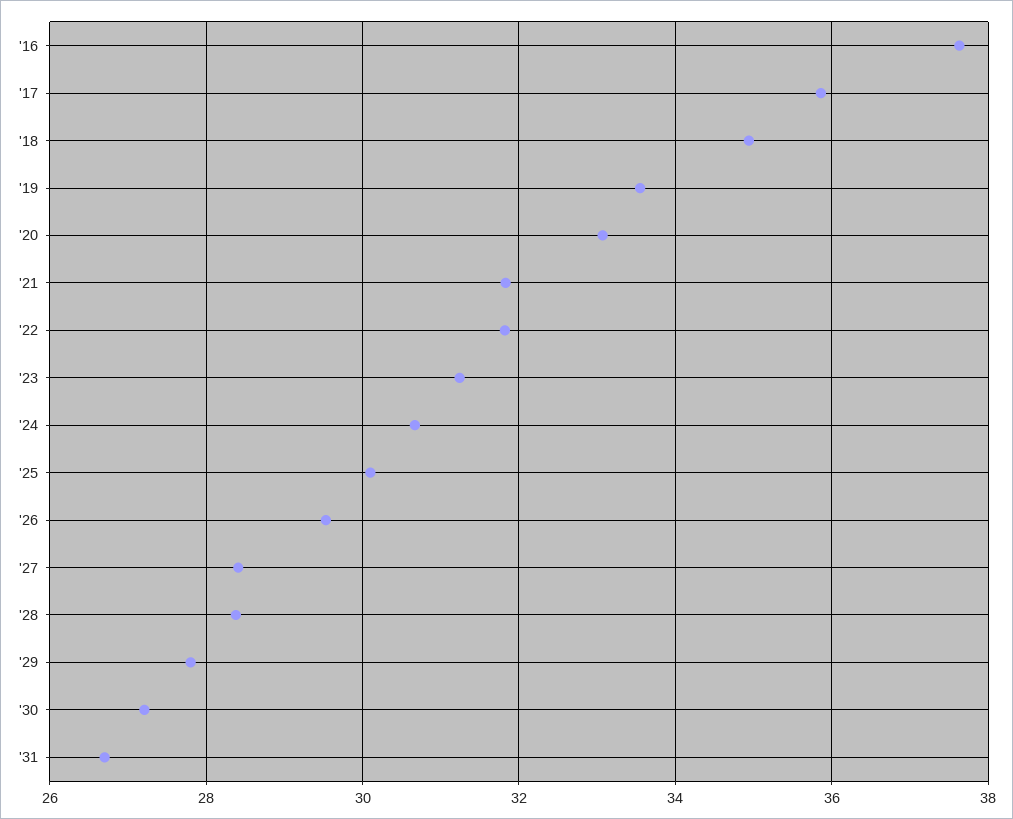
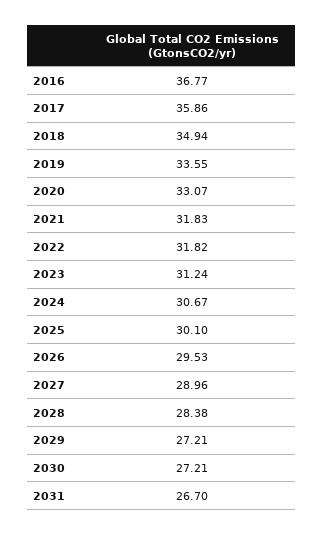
  {
-   "'16": 37.6,
+   "'16": 36.77,
    "'17": 35.86,
    "'18": 34.94,
    "'19": 33.55,
    "'20": 33.07,
    "'21": 31.83,
    "'22": 31.82,
    "'23": 31.24,
    "'24": 30.67,
    "'25": 30.1,
    "'26": 29.53,
-   "'27": 28.4,
+   "'27": 28.96,
    "'28": 28.38,
-   "'29": 27.8,
+   "'29": 27.21,
    "'30": 27.21,
    "'31": 26.7
  }

